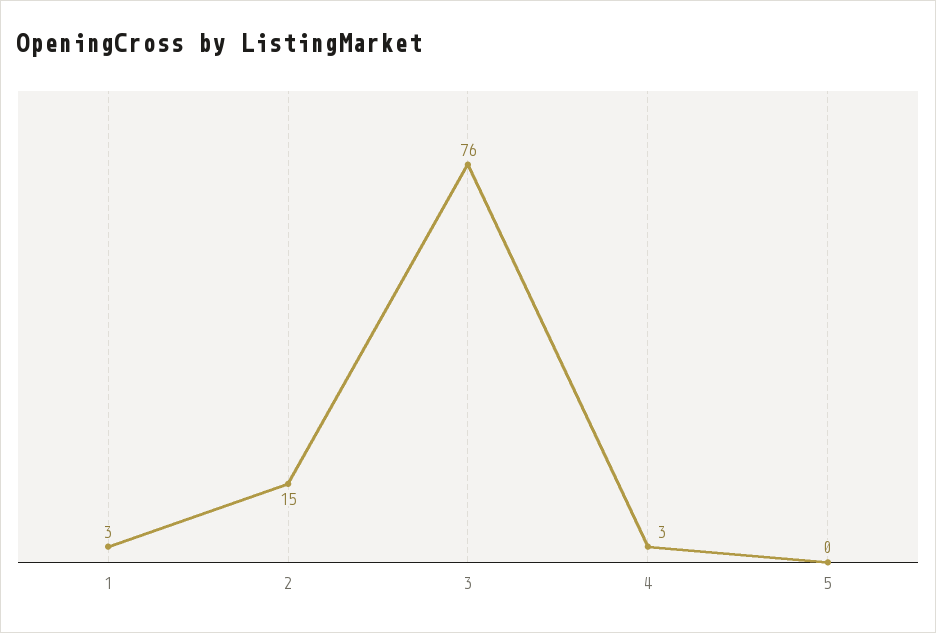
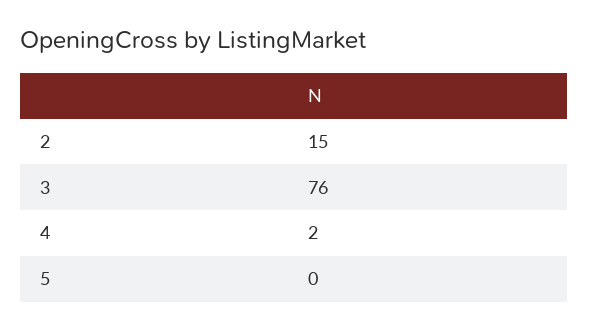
  {
-   "1": 3,
    "2": 15,
    "3": 76,
-   "4": 3,
+   "4": 2,
    "5": 0
  }

